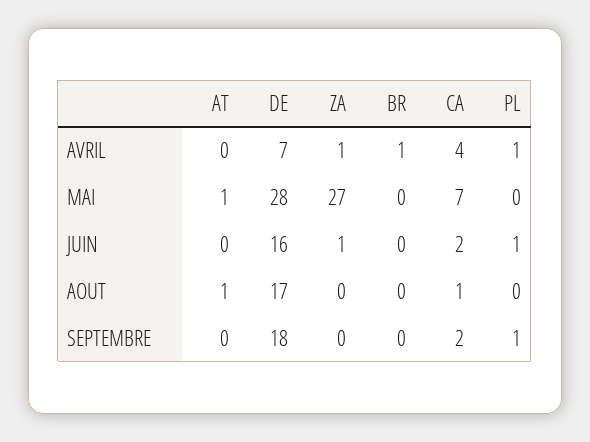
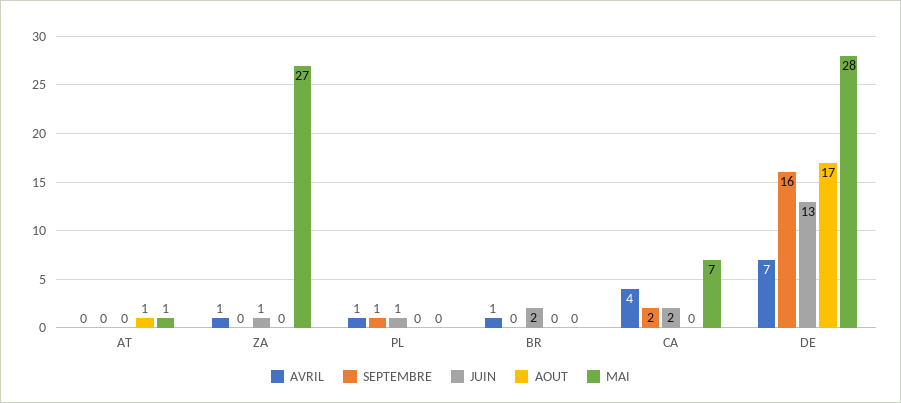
  {
    "AVRIL": {
      "AT": 0,
      "DE": 7,
      "ZA": 1,
      "BR": 1,
      "CA": 4,
      "PL": 1
    },
    "MAI": {
      "AT": 1,
      "DE": 28,
      "ZA": 27,
      "BR": 0,
      "CA": 7,
      "PL": 0
    },
    "JUIN": {
      "AT": 0,
-     "DE": 16,
+     "DE": 13,
      "ZA": 1,
-     "BR": 0,
+     "BR": 2,
      "CA": 2,
      "PL": 1
    },
    "AOUT": {
      "AT": 1,
      "DE": 17,
      "ZA": 0,
      "BR": 0,
-     "CA": 1,
+     "CA": 0,
      "PL": 0
    },
    "SEPTEMBRE": {
      "AT": 0,
-     "DE": 18,
+     "DE": 16,
      "ZA": 0,
      "BR": 0,
      "CA": 2,
      "PL": 1
    }
  }

